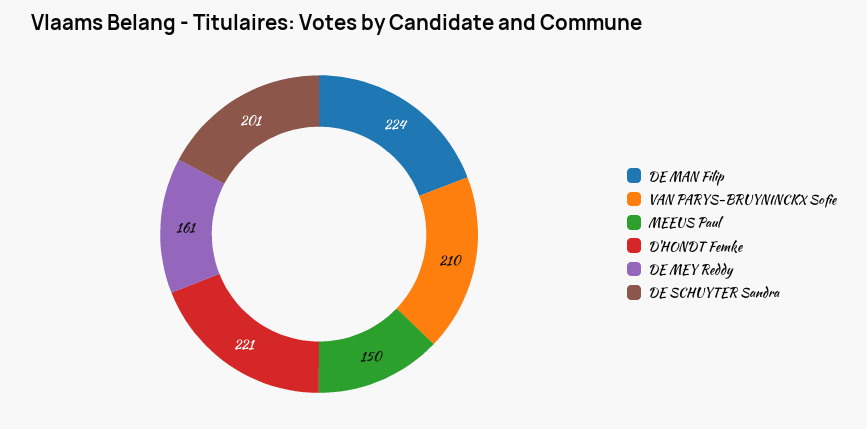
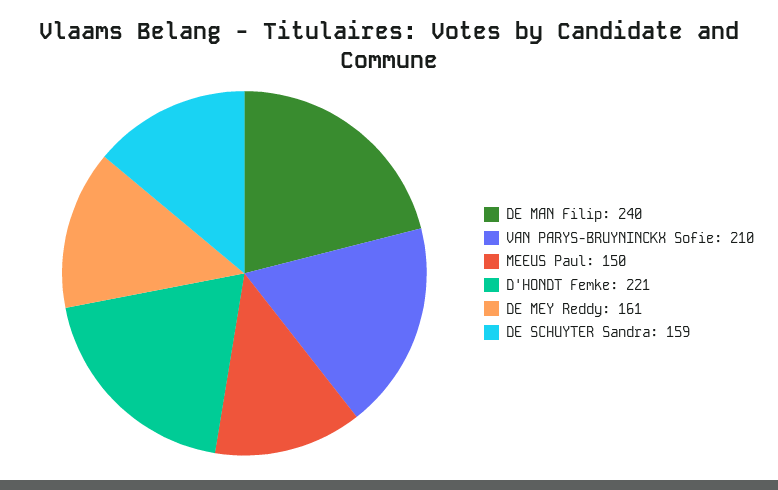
  {
-   "DE MAN Filip": 224,
+   "DE MAN Filip": 240,
    "VAN PARYS-BRUYNINCKX Sofie": 210,
    "MEEUS Paul": 150,
    "D'HONDT Femke": 221,
    "DE MEY Reddy": 161,
-   "DE SCHUYTER Sandra": 201
+   "DE SCHUYTER Sandra": 159
  }

